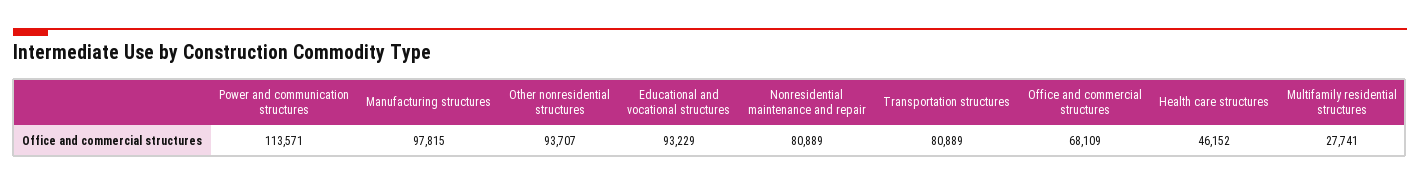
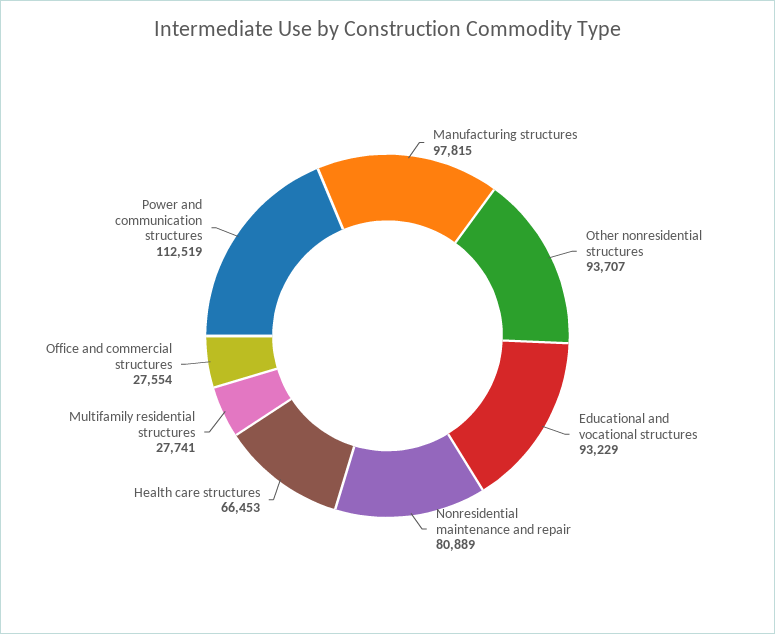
  {
-   "Power and communication structures": 113571,
+   "Power and communication structures": 112519,
    "Manufacturing structures": 97815,
    "Other nonresidential structures": 93707,
    "Educational and vocational structures": 93229,
    "Nonresidential maintenance and repair": 80889,
-   "Transportation structures": 80889,
-   "Office and commercial structures": 68109,
+   "Office and commercial structures": 27554,
-   "Health care structures": 46152,
+   "Health care structures": 66453,
    "Multifamily residential structures": 27741
  }

